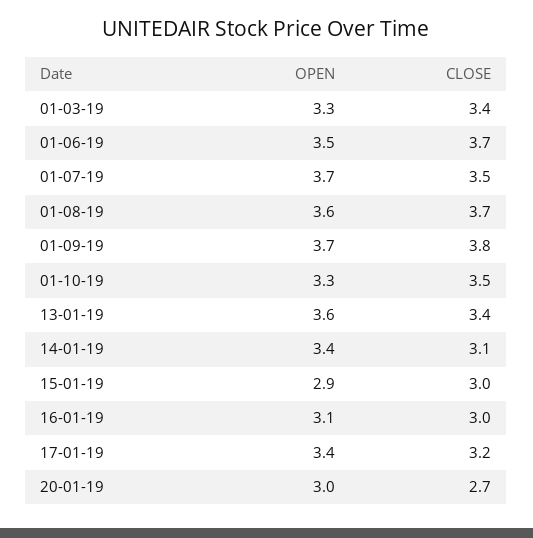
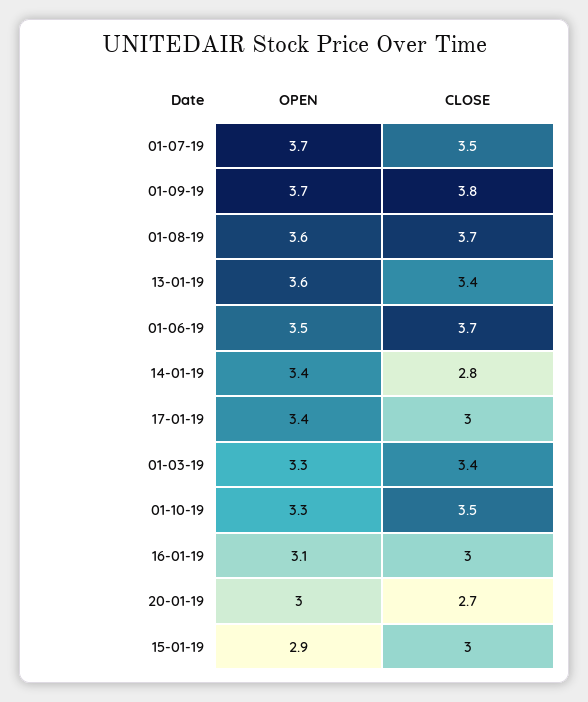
  {
    "OPEN": {
      "01-03-19": 3.3,
      "01-06-19": 3.5,
      "01-07-19": 3.7,
      "01-08-19": 3.6,
      "01-09-19": 3.7,
      "01-10-19": 3.3,
      "13-01-19": 3.6,
      "14-01-19": 3.4,
      "15-01-19": 2.9,
      "16-01-19": 3.1,
      "17-01-19": 3.4,
      "20-01-19": 3
    },
    "CLOSE": {
      "01-03-19": 3.4,
      "01-06-19": 3.7,
      "01-07-19": 3.5,
      "01-08-19": 3.7,
      "01-09-19": 3.8,
      "01-10-19": 3.5,
      "13-01-19": 3.4,
-     "14-01-19": 3.1,
+     "14-01-19": 2.8,
      "15-01-19": 3,
      "16-01-19": 3,
-     "17-01-19": 3.2,
+     "17-01-19": 3,
      "20-01-19": 2.7
    }
  }

